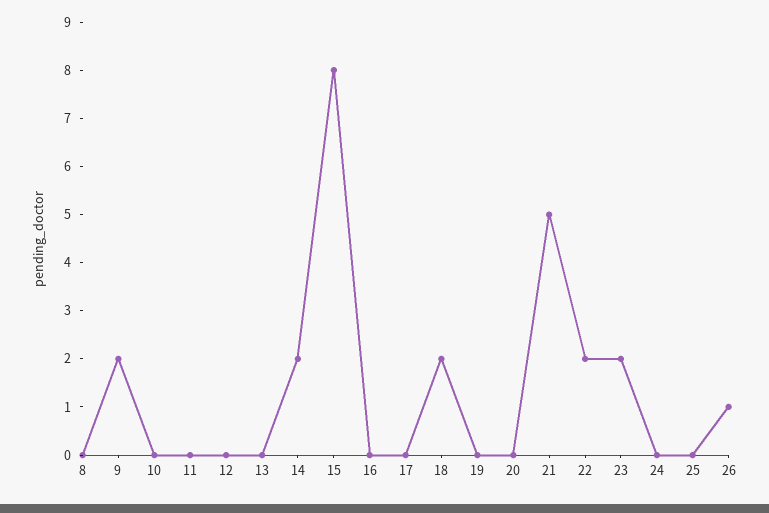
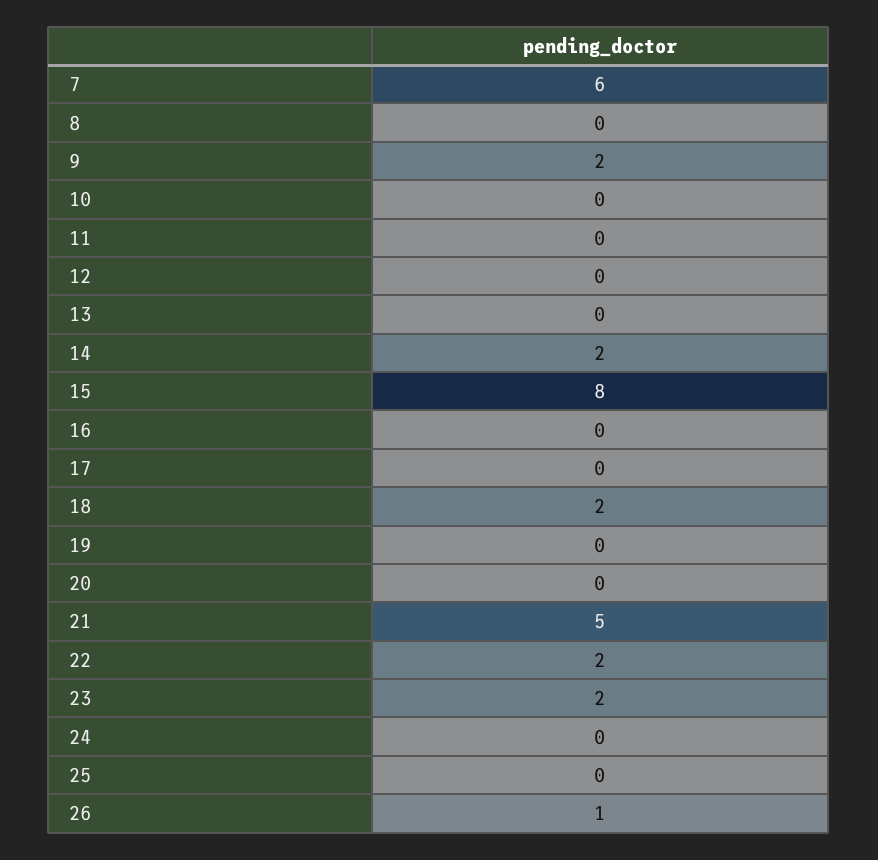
  {
    "8": 0,
    "9": 2,
    "10": 0,
    "11": 0,
    "12": 0,
    "13": 0,
    "14": 2,
    "15": 8,
    "16": 0,
    "17": 0,
    "18": 2,
    "19": 0,
    "20": 0,
    "21": 5,
    "22": 2,
    "23": 2,
    "24": 0,
    "25": 0,
-   "26": 1
+   "26": 1,
+   "7": 6
  }

